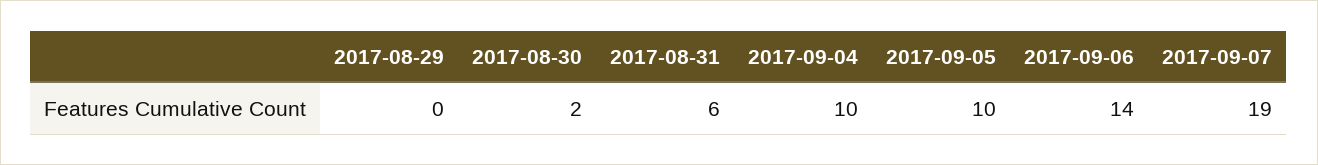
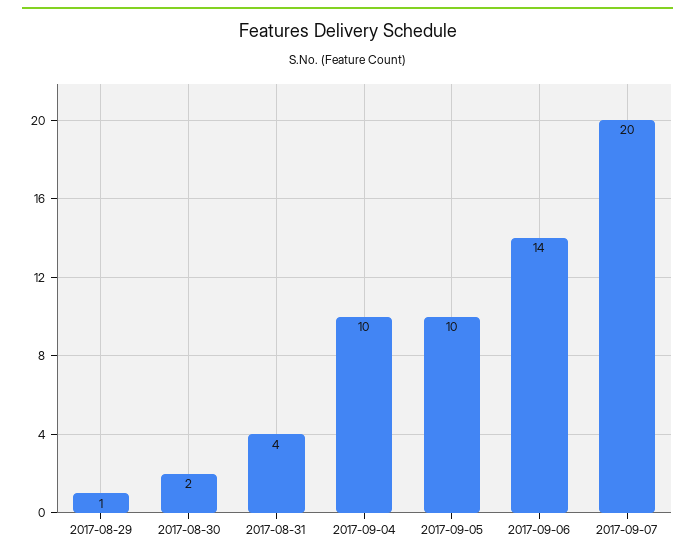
  {
-   "2017-08-29": 0,
+   "2017-08-29": 1,
    "2017-08-30": 2,
-   "2017-08-31": 6,
+   "2017-08-31": 4,
    "2017-09-04": 10,
    "2017-09-05": 10,
    "2017-09-06": 14,
-   "2017-09-07": 19
+   "2017-09-07": 20
  }

